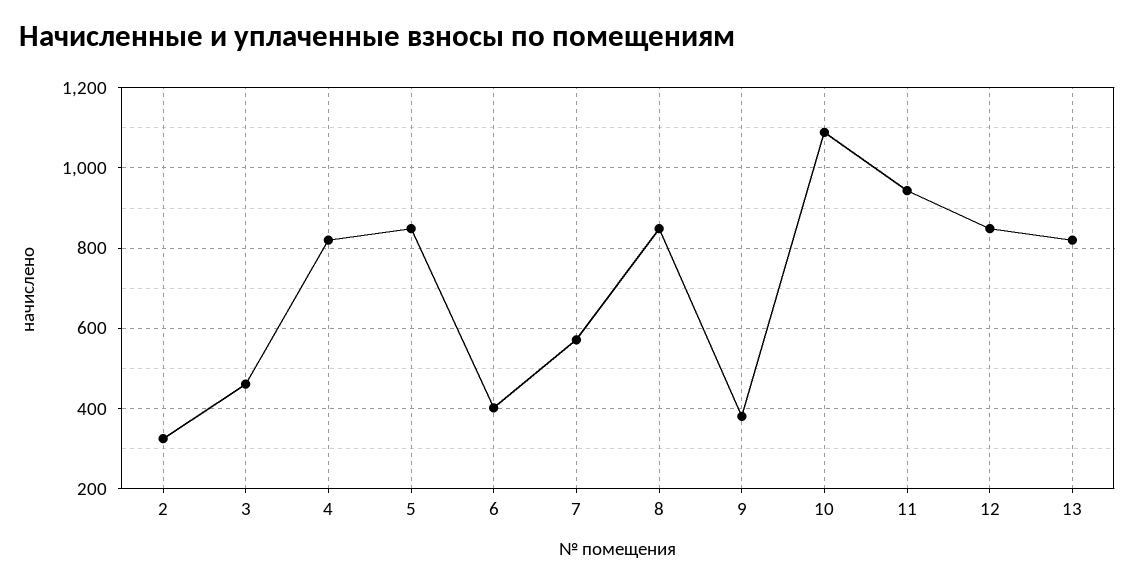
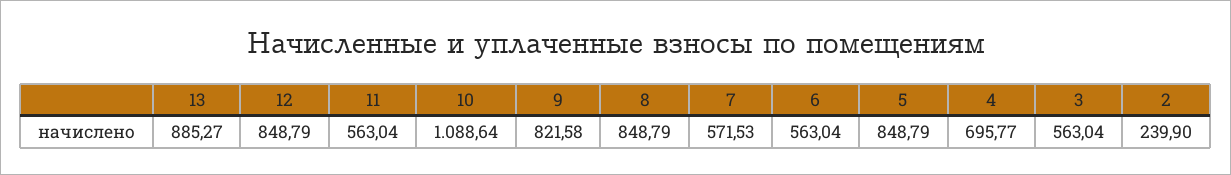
  {
-   "2": 320,
+   "2": 239.9,
-   "3": 460,
+   "3": 563.04,
-   "4": 820,
+   "4": 695.77,
    "5": 848.79,
-   "6": 400,
+   "6": 563.04,
    "7": 571.53,
    "8": 848.79,
-   "9": 380,
+   "9": 821.58,
    "10": 1088.64,
-   "11": 940,
+   "11": 563.04,
    "12": 848.79,
-   "13": 820
+   "13": 885.27
  }

